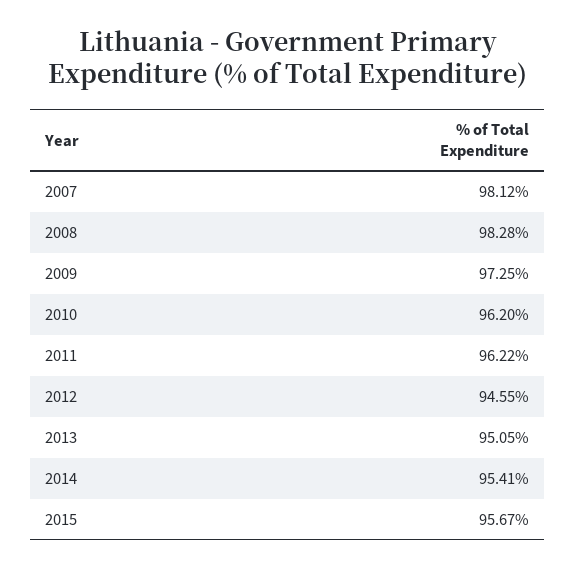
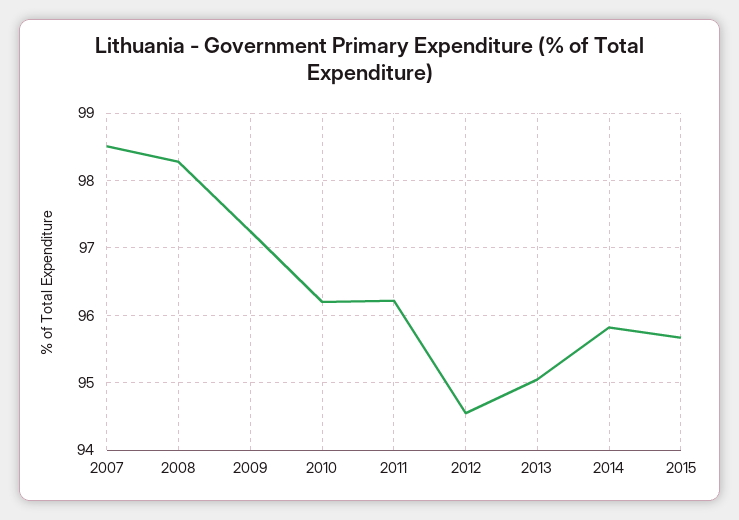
  {
-   "2007": 98.12,
+   "2007": 98.5,
    "2008": 98.28,
    "2009": 97.25,
    "2010": 96.2,
    "2011": 96.22,
    "2012": 94.55,
    "2013": 95.05,
-   "2014": 95.41,
+   "2014": 95.8,
    "2015": 95.67
  }

